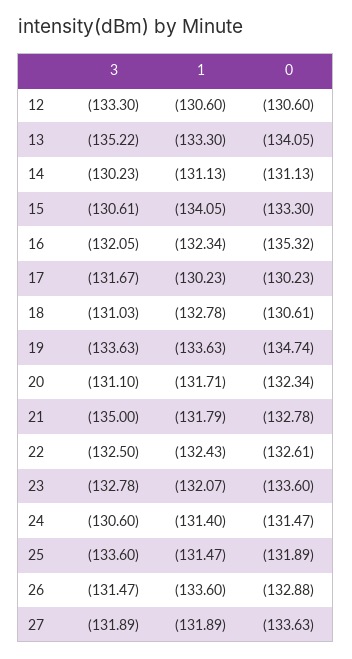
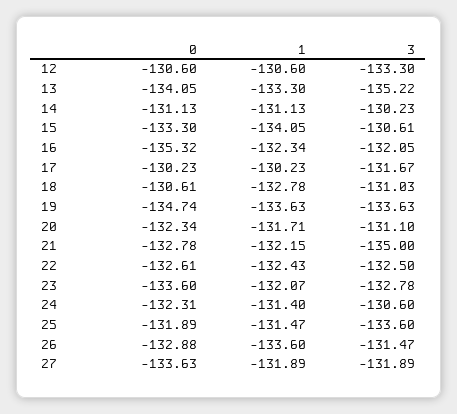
  {
    "3": {
      "12": -133.3,
      "13": -135.22,
      "14": -130.23,
      "15": -130.61,
      "16": -132.05,
      "17": -131.67,
      "18": -131.03,
      "19": -133.63,
      "20": -131.1,
      "21": -135,
      "22": -132.5,
      "23": -132.78,
      "24": -130.6,
      "25": -133.6,
      "26": -131.47,
      "27": -131.89
    },
    "1": {
      "12": -130.6,
      "13": -133.3,
      "14": -131.13,
      "15": -134.05,
      "16": -132.34,
      "17": -130.23,
      "18": -132.78,
      "19": -133.63,
      "20": -131.71,
-     "21": -131.79,
+     "21": -132.15,
      "22": -132.43,
      "23": -132.07,
      "24": -131.4,
      "25": -131.47,
      "26": -133.6,
      "27": -131.89
    },
    "0": {
      "12": -130.6,
      "13": -134.05,
      "14": -131.13,
      "15": -133.3,
      "16": -135.32,
      "17": -130.23,
      "18": -130.61,
      "19": -134.74,
      "20": -132.34,
      "21": -132.78,
      "22": -132.61,
      "23": -133.6,
-     "24": -131.47,
+     "24": -132.31,
      "25": -131.89,
      "26": -132.88,
      "27": -133.63
    }
  }

